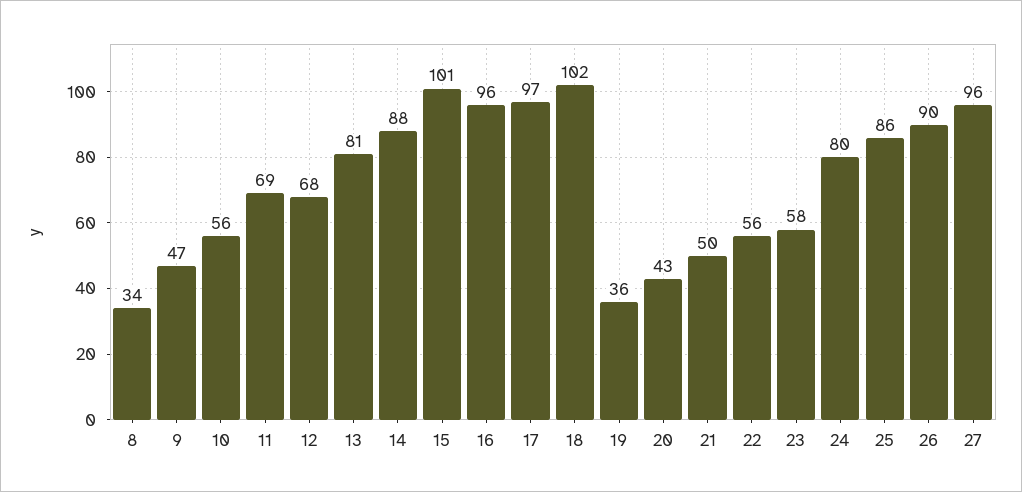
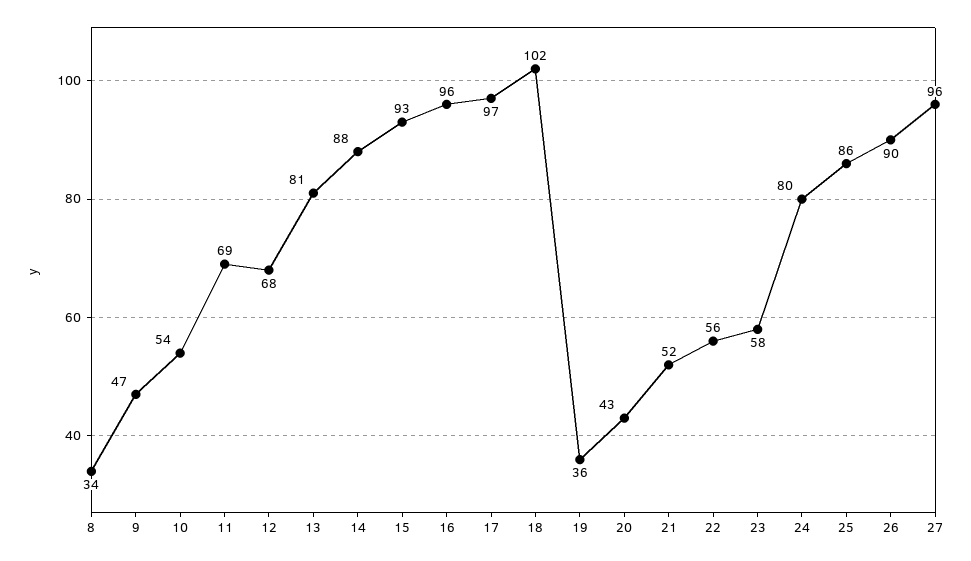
  {
    "8": 34,
    "9": 47,
-   "10": 56,
+   "10": 54,
    "11": 69,
    "12": 68,
    "13": 81,
    "14": 88,
-   "15": 101,
+   "15": 93,
    "16": 96,
    "17": 97,
    "18": 102,
    "19": 36,
    "20": 43,
-   "21": 50,
+   "21": 52,
    "22": 56,
    "23": 58,
    "24": 80,
    "25": 86,
    "26": 90,
    "27": 96
  }

